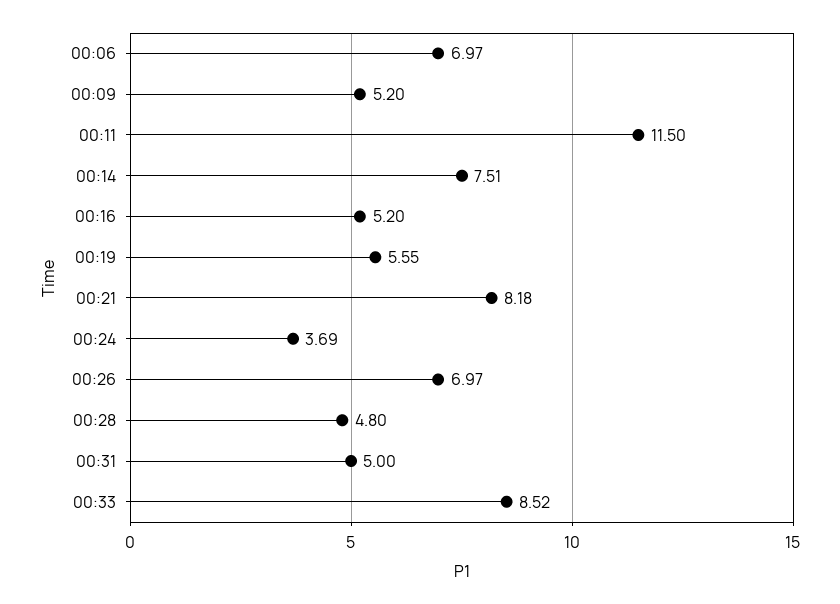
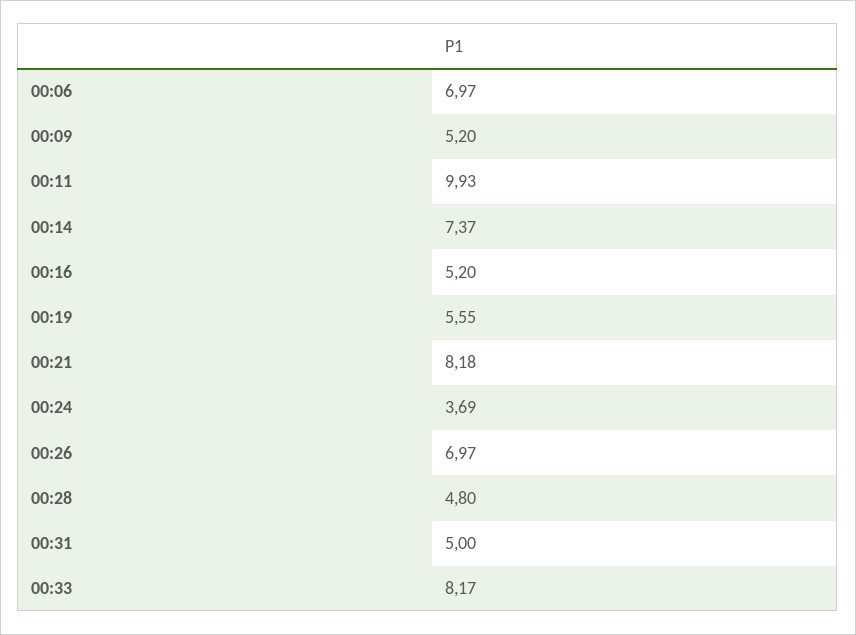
  {
    "00:06": 6.97,
    "00:09": 5.2,
-   "00:11": 11.5,
+   "00:11": 9.93,
-   "00:14": 7.51,
+   "00:14": 7.37,
    "00:16": 5.2,
    "00:19": 5.55,
    "00:21": 8.18,
    "00:24": 3.69,
    "00:26": 6.97,
    "00:28": 4.8,
    "00:31": 5,
-   "00:33": 8.52
+   "00:33": 8.17
  }

